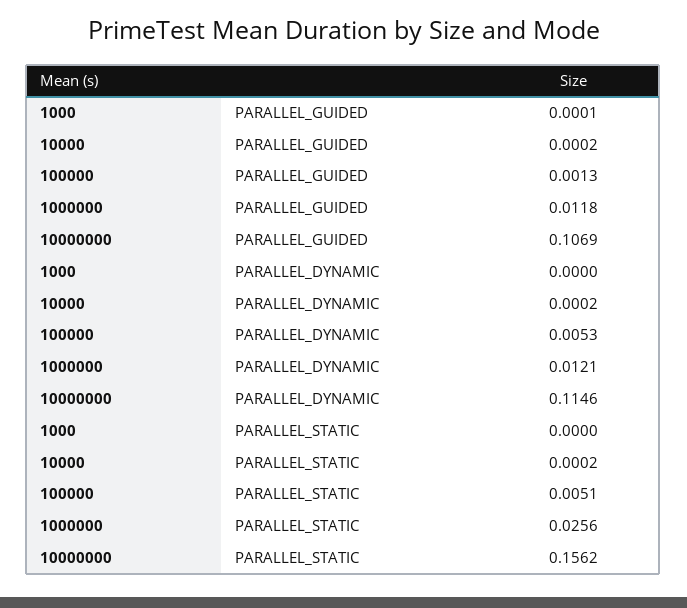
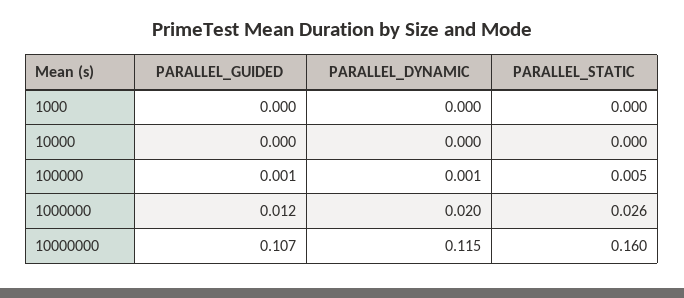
  {
    "1000": {
      "PARALLEL_GUIDED": 0.0001,
      "PARALLEL_DYNAMIC": 0,
      "PARALLEL_STATIC": 0
    },
    "10000": {
      "PARALLEL_GUIDED": 0.0002,
      "PARALLEL_DYNAMIC": 0.0002,
      "PARALLEL_STATIC": 0.0002
    },
    "100000": {
      "PARALLEL_GUIDED": 0.0013,
-     "PARALLEL_DYNAMIC": 0.0053,
+     "PARALLEL_DYNAMIC": 0.001,
      "PARALLEL_STATIC": 0.0051
    },
    "1000000": {
      "PARALLEL_GUIDED": 0.0118,
-     "PARALLEL_DYNAMIC": 0.0121,
+     "PARALLEL_DYNAMIC": 0.02,
      "PARALLEL_STATIC": 0.0256
    },
    "10000000": {
      "PARALLEL_GUIDED": 0.1069,
      "PARALLEL_DYNAMIC": 0.1146,
-     "PARALLEL_STATIC": 0.1562
+     "PARALLEL_STATIC": 0.16
    }
  }

